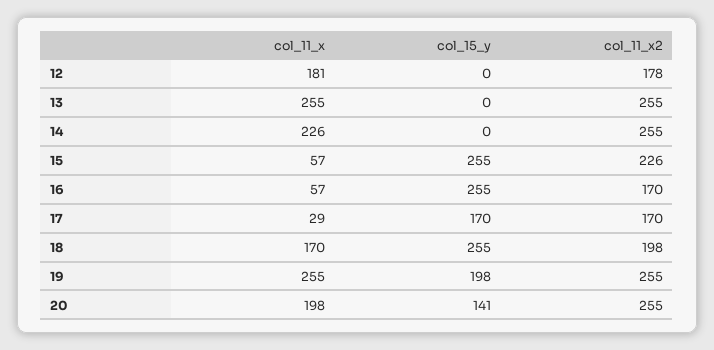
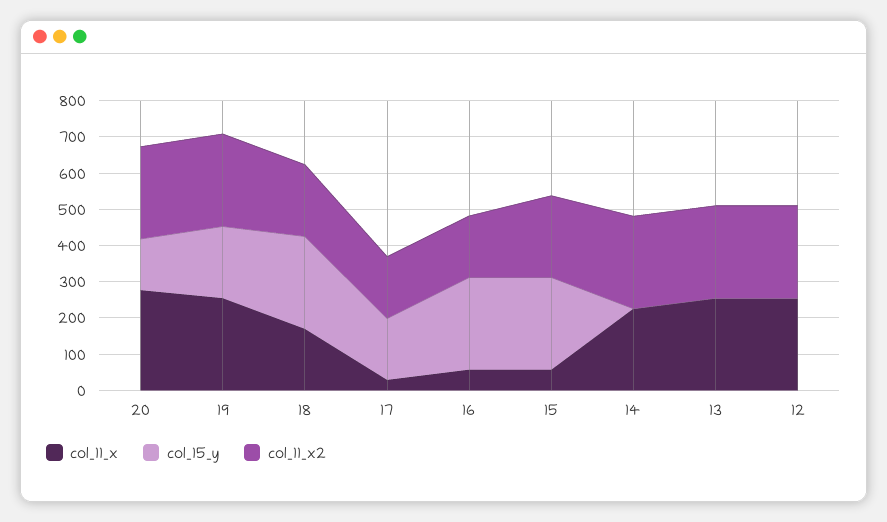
  {
    "col_11_x": {
-     "12": 181,
+     "12": 250,
      "13": 255,
      "14": 226,
      "15": 57,
      "16": 57,
      "17": 29,
      "18": 170,
      "19": 255,
-     "20": 198
+     "20": 275
    },
    "col_15_y": {
      "12": 0,
      "13": 0,
      "14": 0,
      "15": 255,
      "16": 255,
      "17": 170,
      "18": 255,
      "19": 198,
      "20": 141
    },
    "col_11_x2": {
-     "12": 178,
+     "12": 250,
      "13": 255,
      "14": 255,
      "15": 226,
      "16": 170,
      "17": 170,
      "18": 198,
      "19": 255,
      "20": 255
    }
  }

